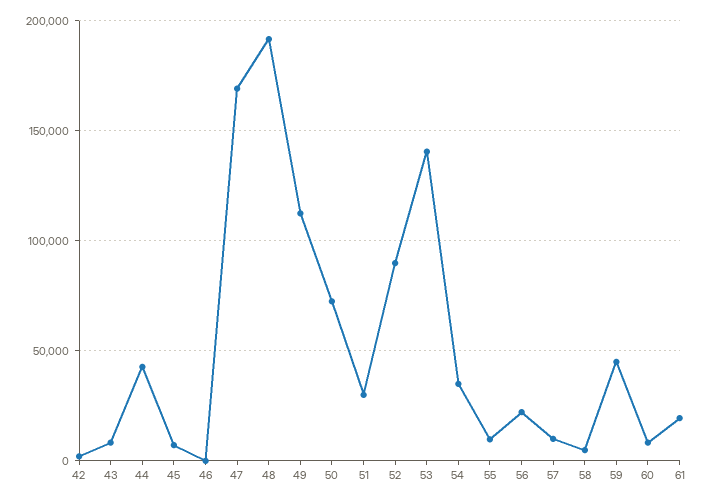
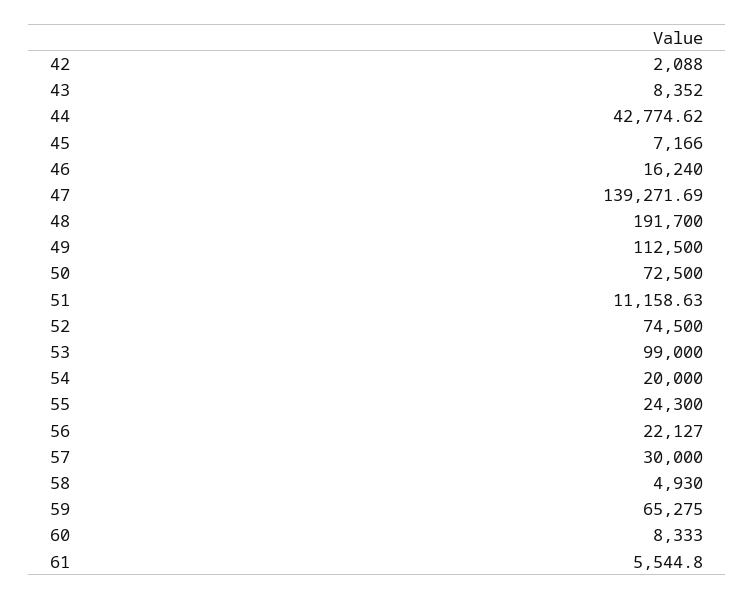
  {
    "42": 2088,
    "43": 8352,
    "44": 42774.62,
    "45": 7166,
-   "46": 0,
+   "46": 16240,
-   "47": 170000,
+   "47": 139271.69,
    "48": 191700,
    "49": 112500,
    "50": 72500,
-   "51": 30000,
+   "51": 11158.63,
-   "52": 90000,
+   "52": 74500,
-   "53": 140000,
+   "53": 99000,
-   "54": 35000,
+   "54": 20000,
-   "55": 10000,
+   "55": 24300,
    "56": 22127,
-   "57": 10000,
+   "57": 30000,
    "58": 4930,
-   "59": 45000,
+   "59": 65275,
    "60": 8333,
-   "61": 20000
+   "61": 5544.8
  }

